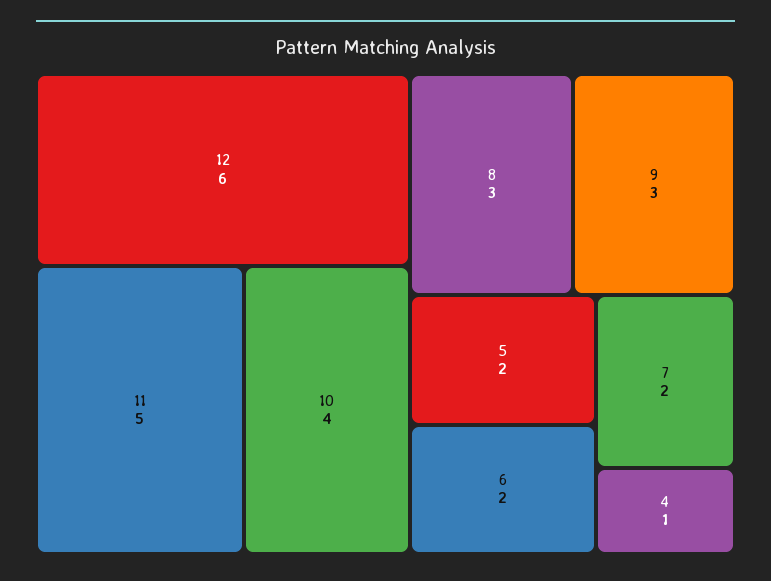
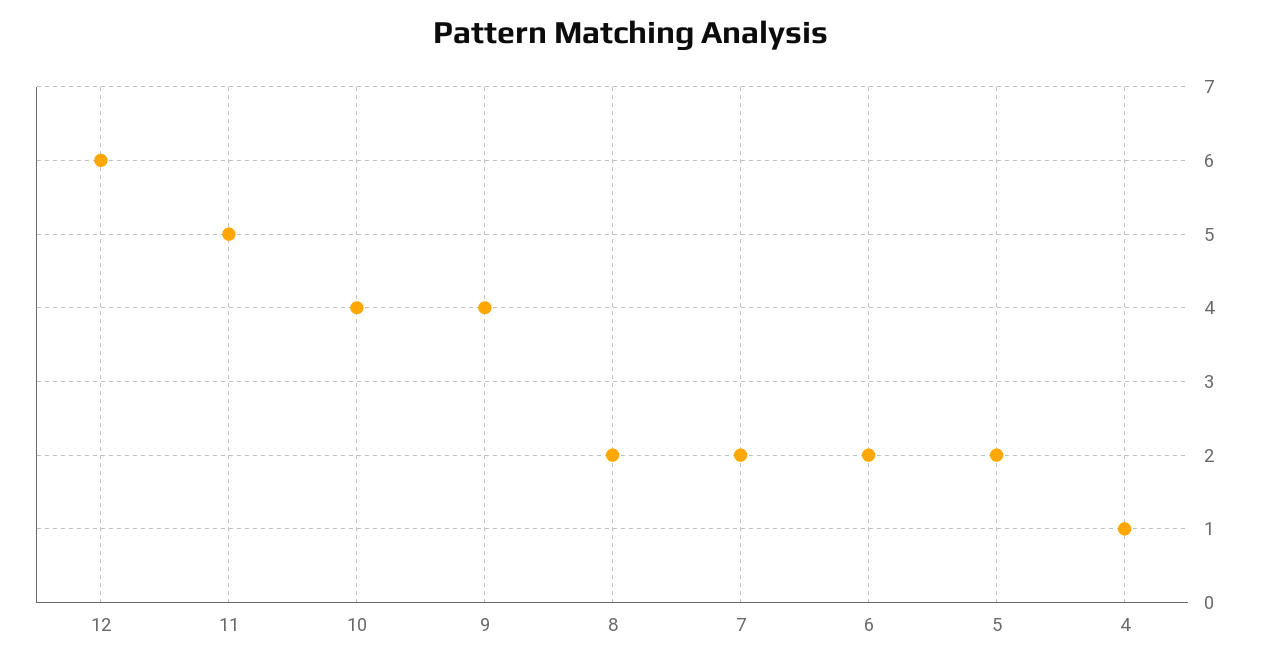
  {
    "12": 6,
    "11": 5,
    "10": 4,
-   "8": 3,
+   "8": 2,
-   "9": 3,
+   "9": 4,
    "5": 2,
    "6": 2,
    "7": 2,
    "4": 1
  }

